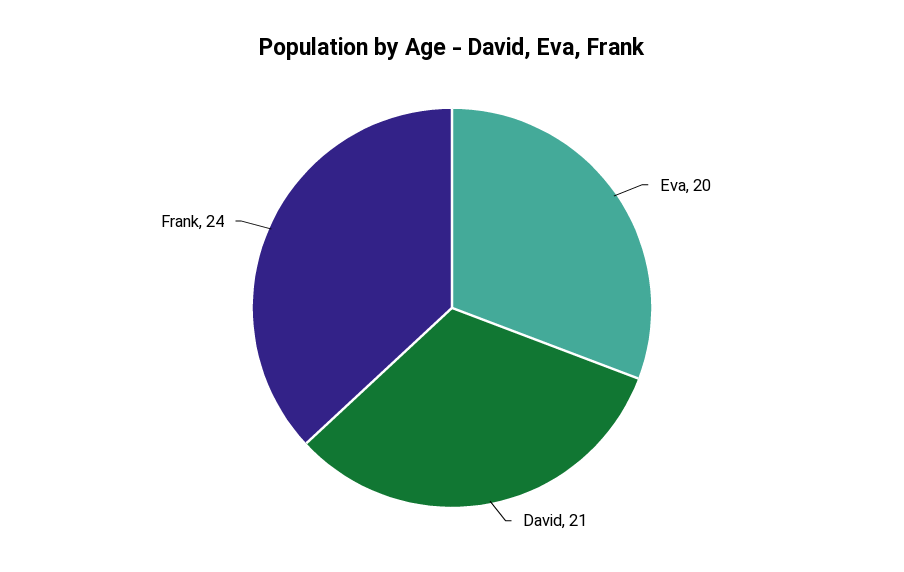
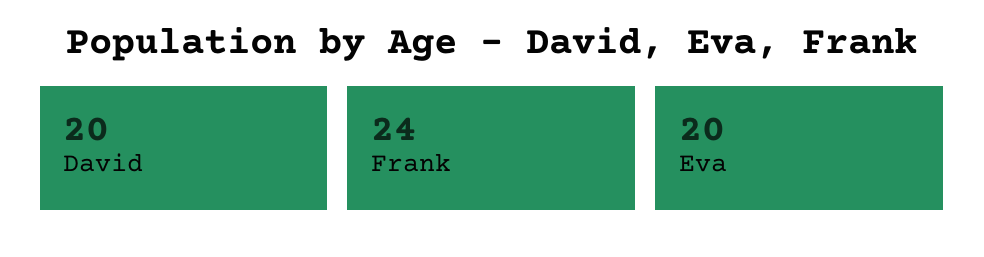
  {
    "Eva": 20,
-   "David": 21,
+   "David": 20,
    "Frank": 24
  }

